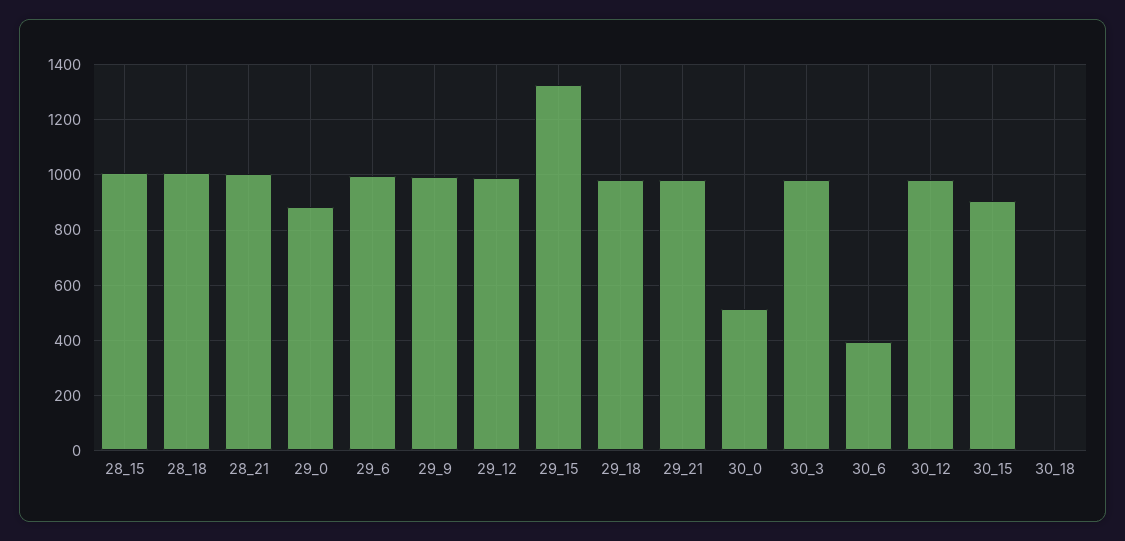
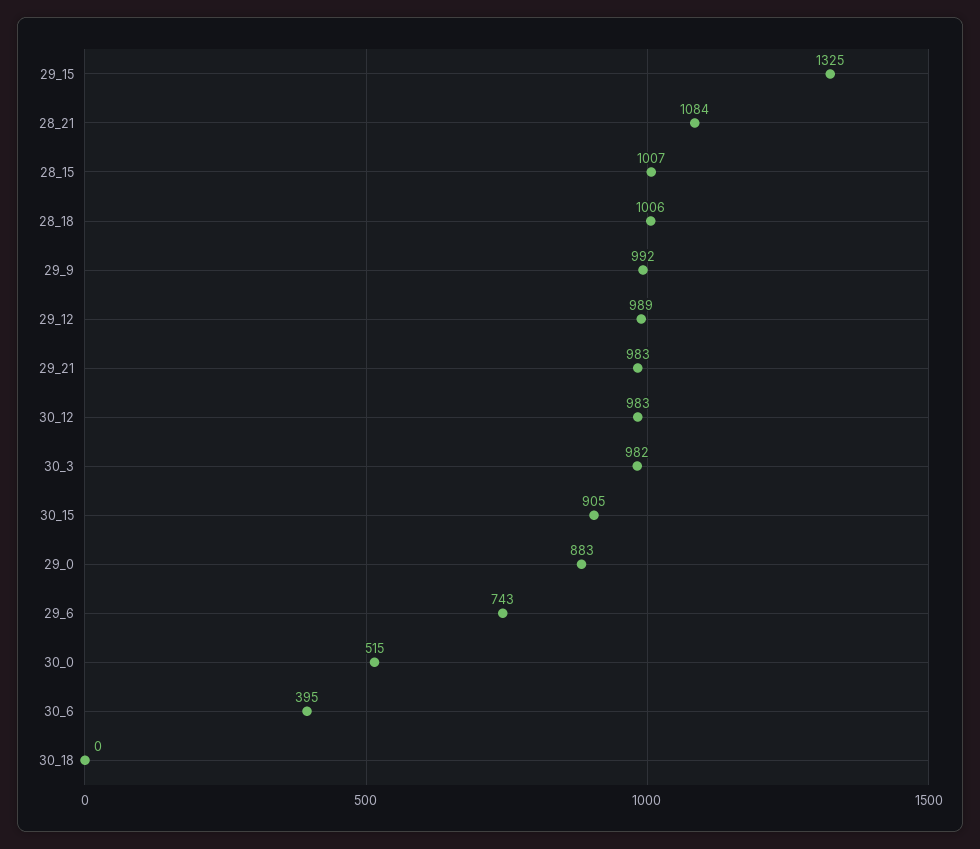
  {
    "28_15": 1007,
    "28_18": 1006,
-   "28_21": 1000,
+   "28_21": 1084,
    "29_0": 883,
-   "29_6": 1000,
+   "29_6": 743,
    "29_9": 992,
    "29_12": 989,
    "29_15": 1325,
-   "29_18": 975,
    "29_21": 983,
    "30_0": 515,
    "30_3": 982,
    "30_6": 395,
    "30_12": 983,
    "30_15": 905,
    "30_18": 0
  }

